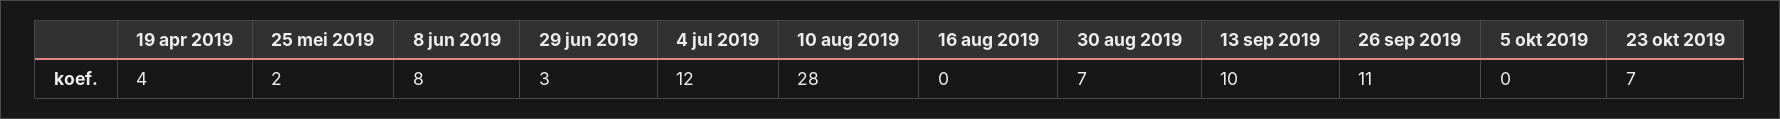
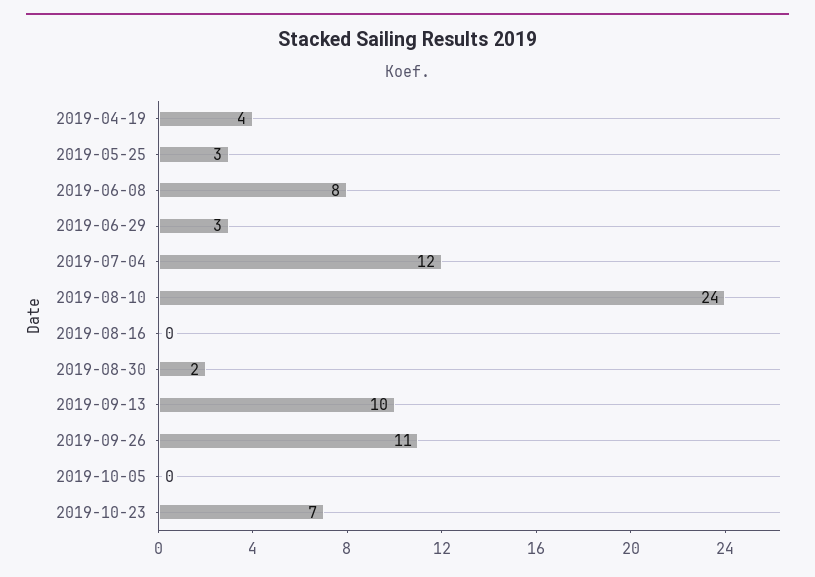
  {
    "19 apr 2019": 4,
-   "25 mei 2019": 2,
+   "25 mei 2019": 3,
    "8 jun 2019": 8,
    "29 jun 2019": 3,
    "4 jul 2019": 12,
-   "10 aug 2019": 28,
+   "10 aug 2019": 24,
    "16 aug 2019": 0,
-   "30 aug 2019": 7,
+   "30 aug 2019": 2,
    "13 sep 2019": 10,
    "26 sep 2019": 11,
    "5 okt 2019": 0,
    "23 okt 2019": 7
  }

